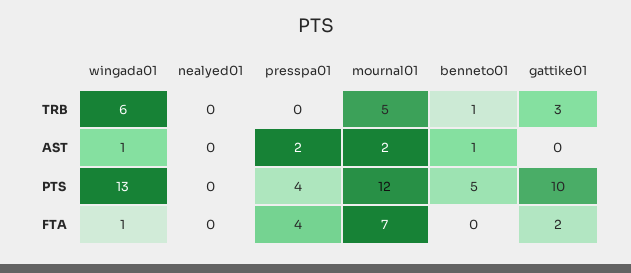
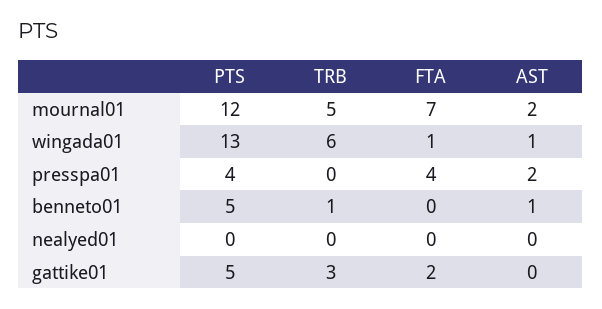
  {
    "wingada01": {
      "TRB": 6,
      "AST": 1,
      "PTS": 13,
      "FTA": 1
    },
    "nealyed01": {
      "TRB": 0,
      "AST": 0,
      "PTS": 0,
      "FTA": 0
    },
    "presspa01": {
      "TRB": 0,
      "AST": 2,
      "PTS": 4,
      "FTA": 4
    },
    "mournal01": {
      "TRB": 5,
      "AST": 2,
      "PTS": 12,
      "FTA": 7
    },
    "benneto01": {
      "TRB": 1,
      "AST": 1,
      "PTS": 5,
      "FTA": 0
    },
    "gattike01": {
      "TRB": 3,
      "AST": 0,
-     "PTS": 10,
+     "PTS": 5,
      "FTA": 2
    }
  }

